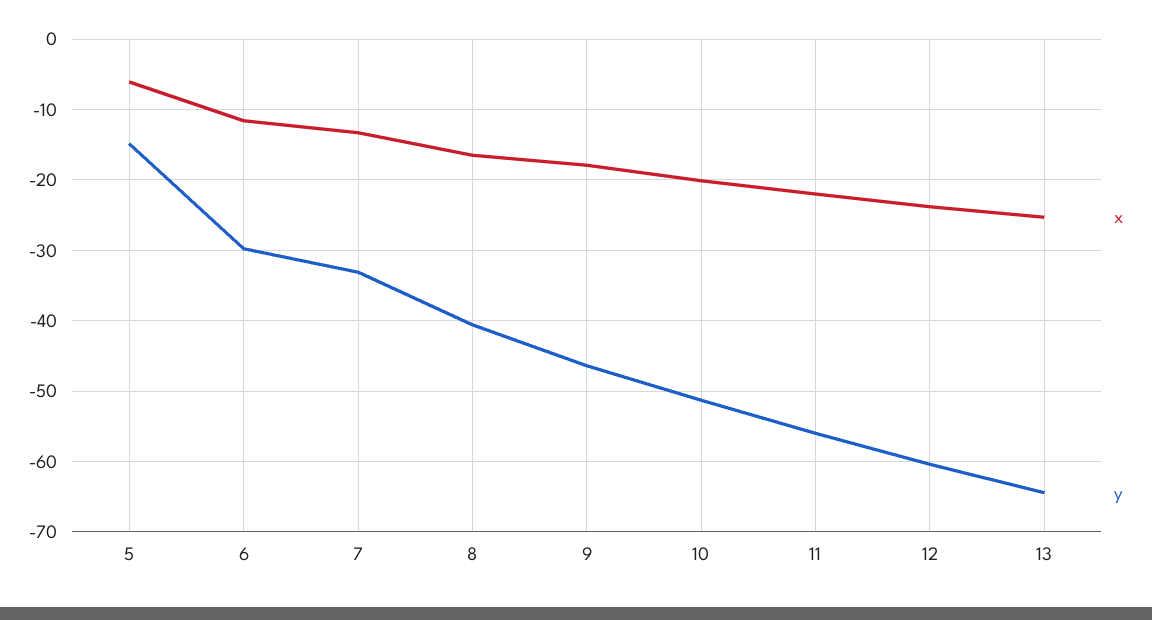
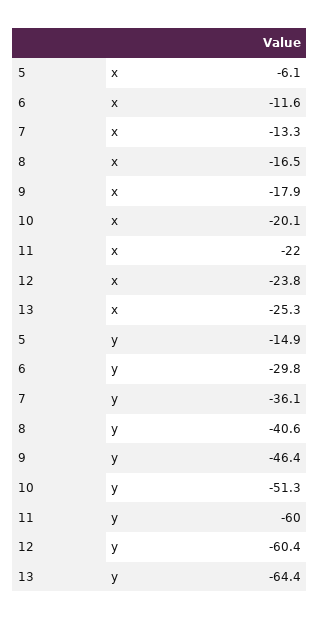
  {
    "x": {
      "5": -6.1,
      "6": -11.6,
      "7": -13.3,
      "8": -16.5,
      "9": -17.9,
      "10": -20.1,
      "11": -22,
      "12": -23.8,
      "13": -25.3
    },
    "y": {
      "5": -14.9,
      "6": -29.8,
-     "7": -33,
+     "7": -36.1,
      "8": -40.6,
      "9": -46.4,
      "10": -51.3,
-     "11": -56,
+     "11": -60,
      "12": -60.4,
      "13": -64.4
    }
  }

